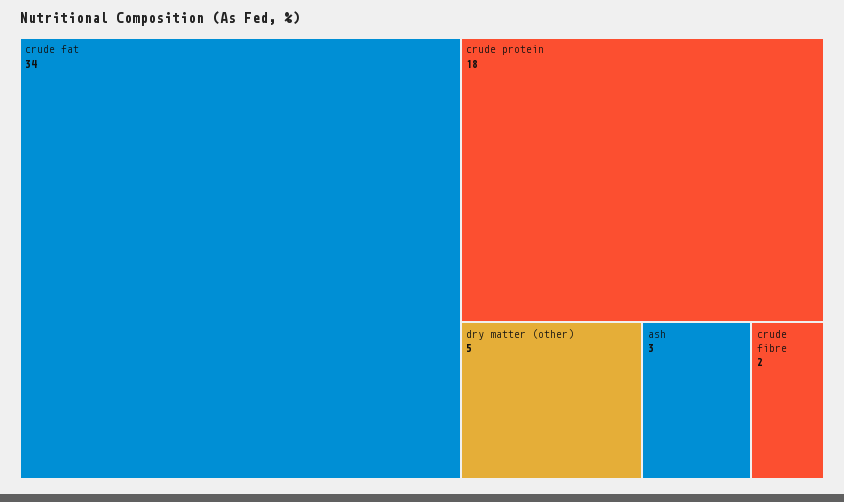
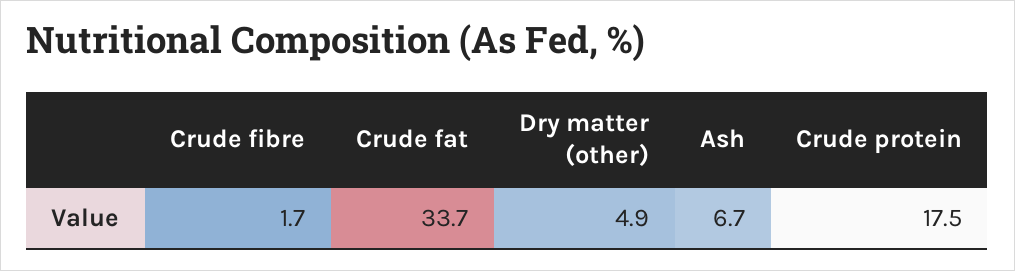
  {
    "crude fat": 33.7,
    "crude protein": 17.5,
    "dry matter (other)": 4.9,
-   "ash": 3,
+   "ash": 6.7,
    "crude fibre": 1.7
  }

